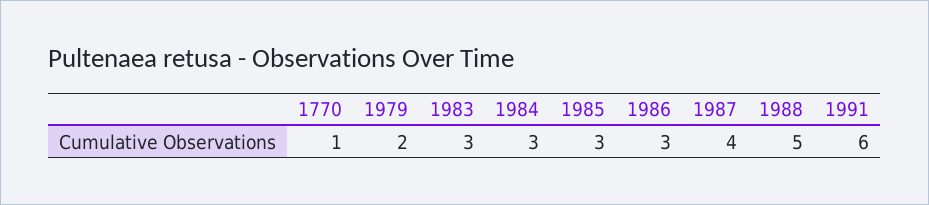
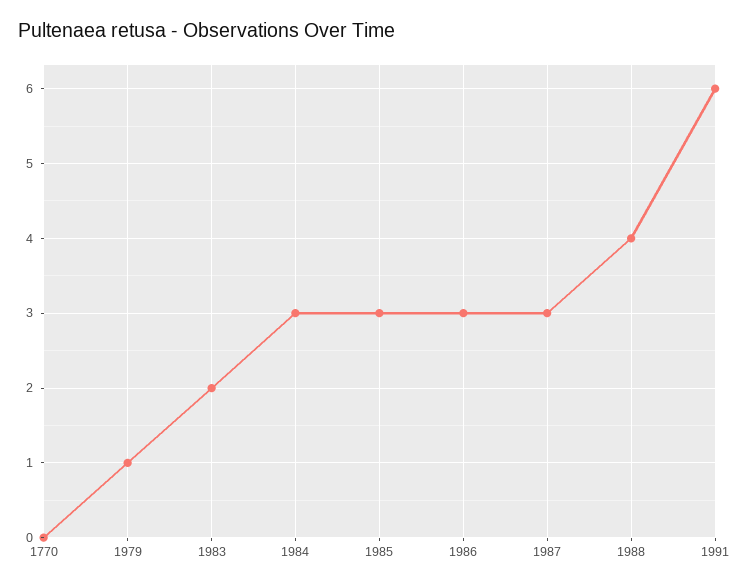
  {
-   "1770": 1,
+   "1770": 0,
-   "1979": 2,
+   "1979": 1,
-   "1983": 3,
+   "1983": 2,
    "1984": 3,
    "1985": 3,
    "1986": 3,
-   "1987": 4,
+   "1987": 3,
-   "1988": 5,
+   "1988": 4,
    "1991": 6
  }

